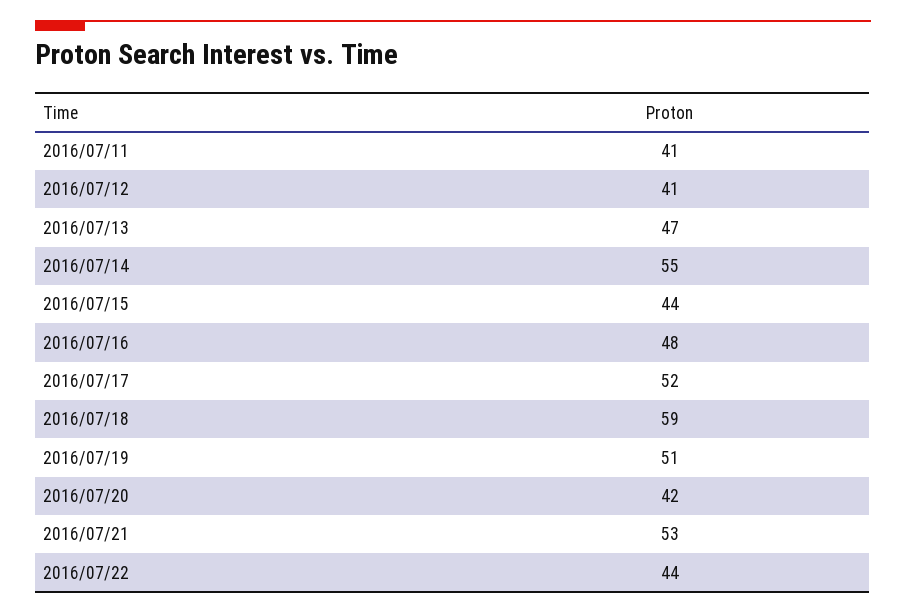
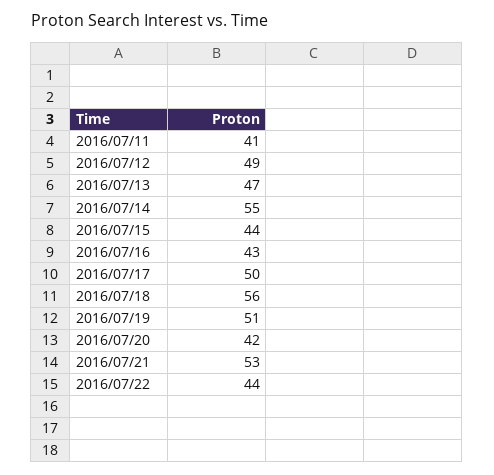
  {
    "2016/07/11": 41,
-   "2016/07/12": 41,
+   "2016/07/12": 49,
    "2016/07/13": 47,
    "2016/07/14": 55,
    "2016/07/15": 44,
-   "2016/07/16": 48,
+   "2016/07/16": 43,
-   "2016/07/17": 52,
+   "2016/07/17": 50,
-   "2016/07/18": 59,
+   "2016/07/18": 56,
    "2016/07/19": 51,
    "2016/07/20": 42,
    "2016/07/21": 53,
    "2016/07/22": 44
  }

